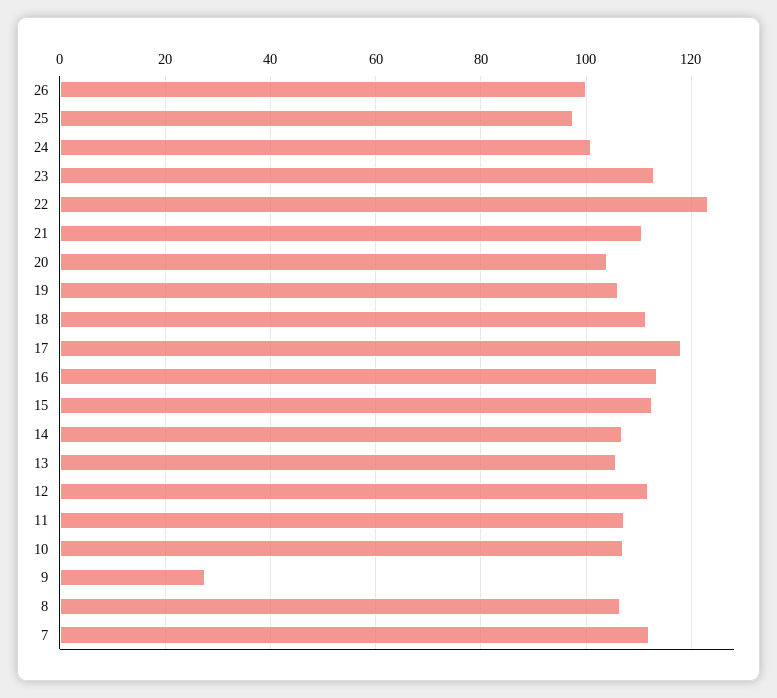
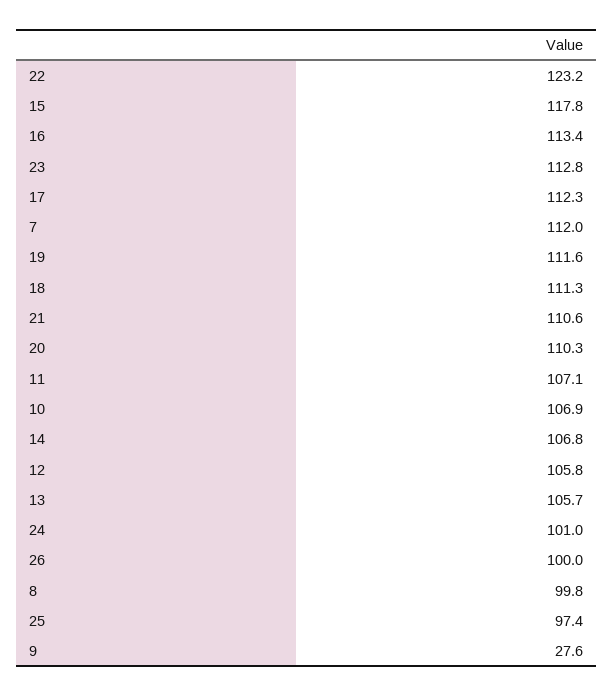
  {
    "26": 100,
    "25": 97.4,
    "24": 101,
    "23": 112.8,
    "22": 123.2,
    "21": 110.6,
-   "20": 104,
+   "20": 110.3,
-   "19": 106,
+   "19": 111.6,
    "18": 111.3,
-   "17": 118,
+   "17": 112.3,
    "16": 113.4,
-   "15": 112,
+   "15": 117.8,
    "14": 106.8,
    "13": 105.7,
-   "12": 112,
+   "12": 105.8,
    "11": 107.1,
    "10": 106.9,
    "9": 27.6,
-   "8": 106,
+   "8": 99.8,
    "7": 112
  }

